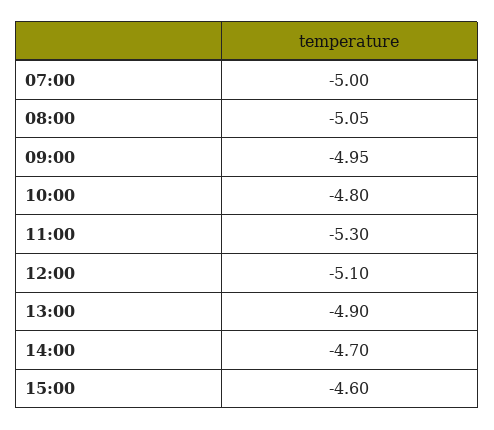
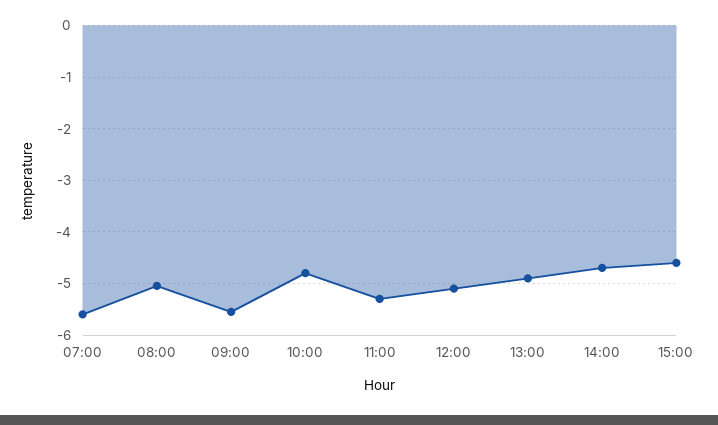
  {
-   "07:00": -5,
+   "07:00": -5.6,
    "08:00": -5.05,
-   "09:00": -4.95,
+   "09:00": -5.6,
    "10:00": -4.8,
    "11:00": -5.3,
    "12:00": -5.1,
    "13:00": -4.9,
    "14:00": -4.7,
    "15:00": -4.6
  }

